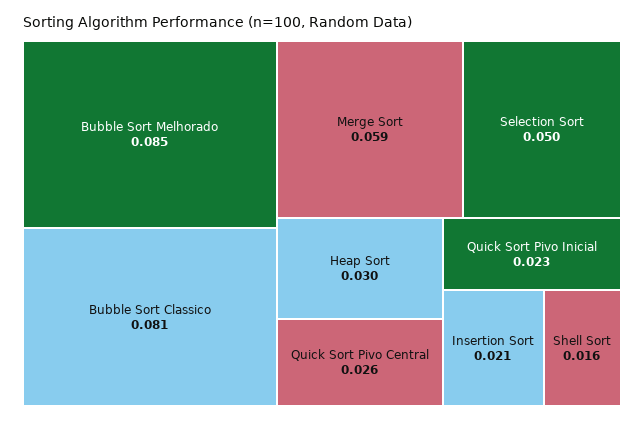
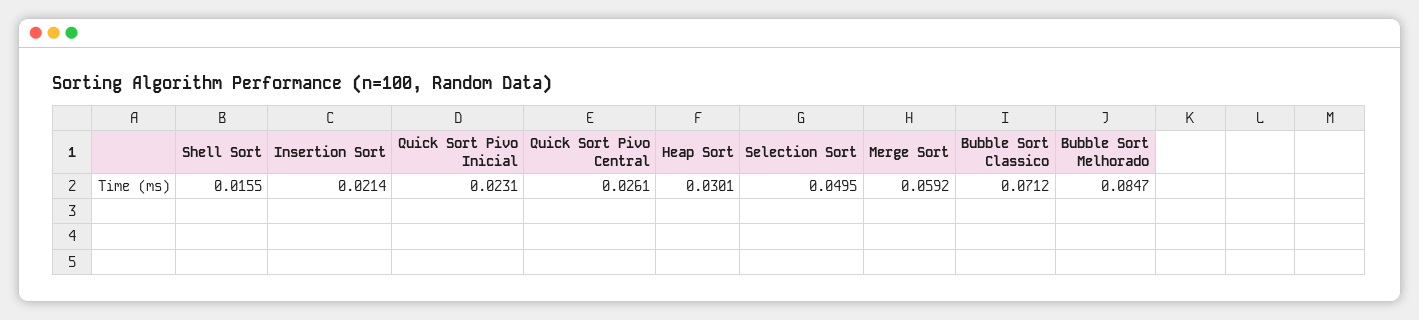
  {
    "Bubble Sort Melhorado": 0.0847,
-   "Bubble Sort Classico": 0.081,
+   "Bubble Sort Classico": 0.0712,
    "Merge Sort": 0.0592,
    "Selection Sort": 0.0495,
    "Heap Sort": 0.0301,
    "Quick Sort Pivo Central": 0.0261,
    "Quick Sort Pivo Inicial": 0.0231,
    "Insertion Sort": 0.0214,
    "Shell Sort": 0.0155
  }

